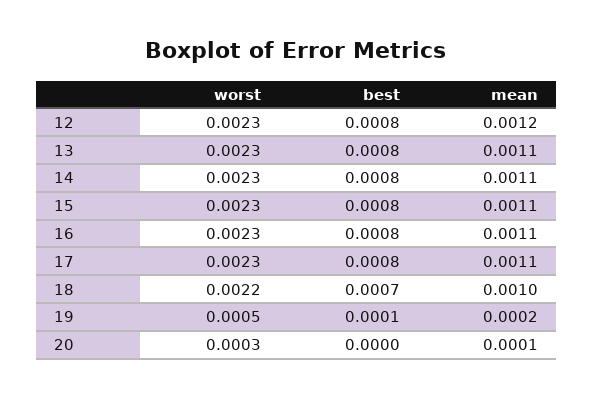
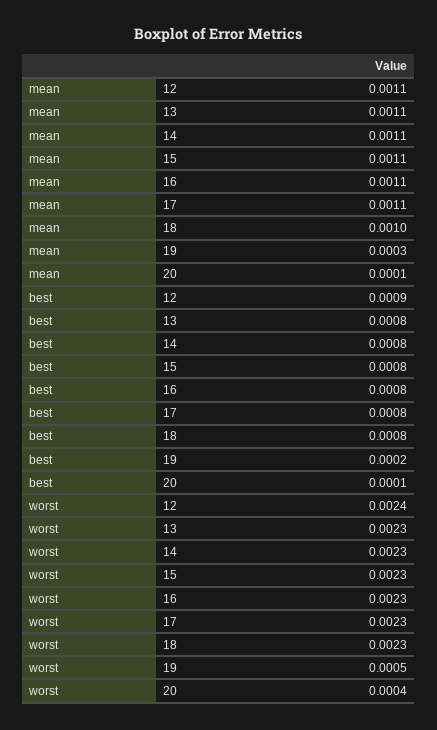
  {
    "worst": {
-     "12": 0.0023,
+     "12": 0.0024,
      "13": 0.0023,
      "14": 0.0023,
      "15": 0.0023,
      "16": 0.0023,
      "17": 0.0023,
-     "18": 0.0022,
+     "18": 0.0023,
      "19": 0.0005,
-     "20": 0.0003
+     "20": 0.0004
    },
    "best": {
-     "12": 0.0008,
+     "12": 0.0009,
      "13": 0.0008,
      "14": 0.0008,
      "15": 0.0008,
      "16": 0.0008,
      "17": 0.0008,
-     "18": 0.0007,
+     "18": 0.0008,
-     "19": 0.0001,
+     "19": 0.0002,
-     "20": 0
+     "20": 0.0001
    },
    "mean": {
-     "12": 0.0012,
+     "12": 0.0011,
      "13": 0.0011,
      "14": 0.0011,
      "15": 0.0011,
      "16": 0.0011,
      "17": 0.0011,
      "18": 0.001,
-     "19": 0.0002,
+     "19": 0.0003,
      "20": 0.0001
    }
  }

